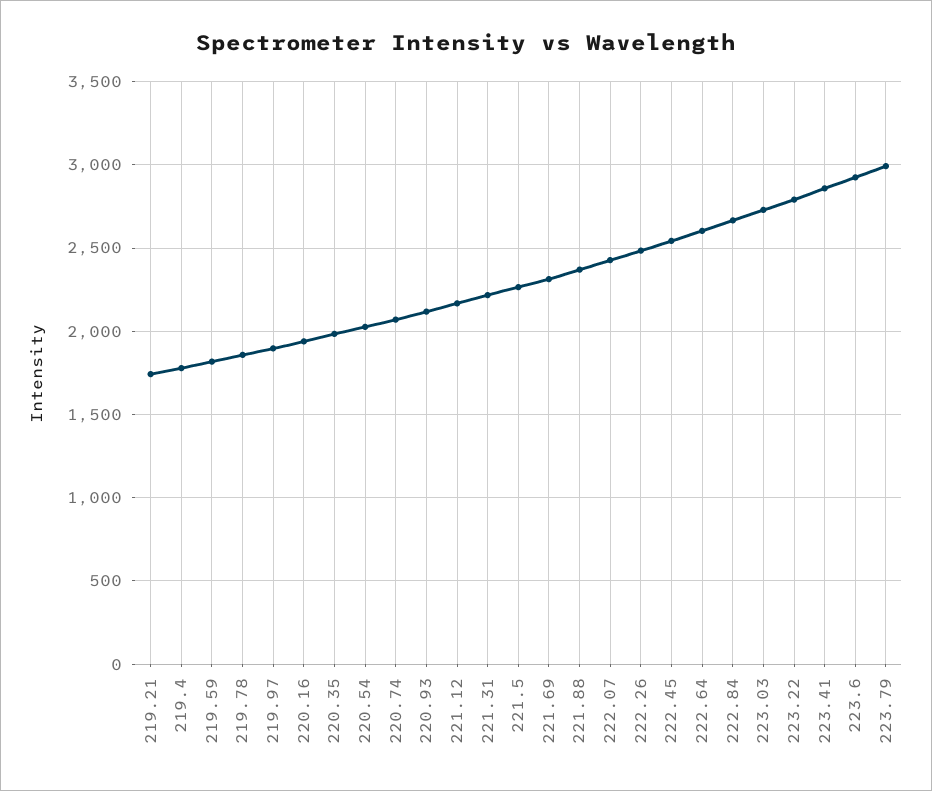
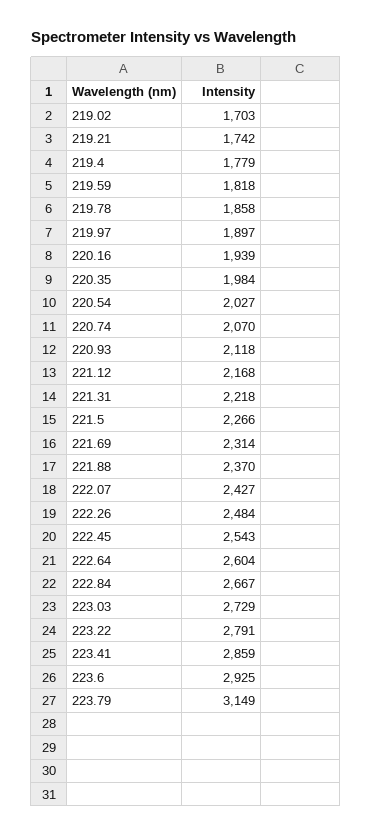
  {
    "219.21": 1742,
    "219.4": 1779,
    "219.59": 1818,
    "219.78": 1858,
    "219.97": 1897,
    "220.16": 1939,
    "220.35": 1984,
    "220.54": 2027,
    "220.74": 2070,
    "220.93": 2118,
    "221.12": 2168,
    "221.31": 2218,
    "221.5": 2266,
    "221.69": 2314,
    "221.88": 2370,
    "222.07": 2427,
    "222.26": 2484,
    "222.45": 2543,
    "222.64": 2604,
    "222.84": 2667,
    "223.03": 2729,
    "223.22": 2791,
    "223.41": 2859,
    "223.6": 2925,
-   "223.79": 3000
+   "223.79": 3149,
+   "219.02": 1703
  }

